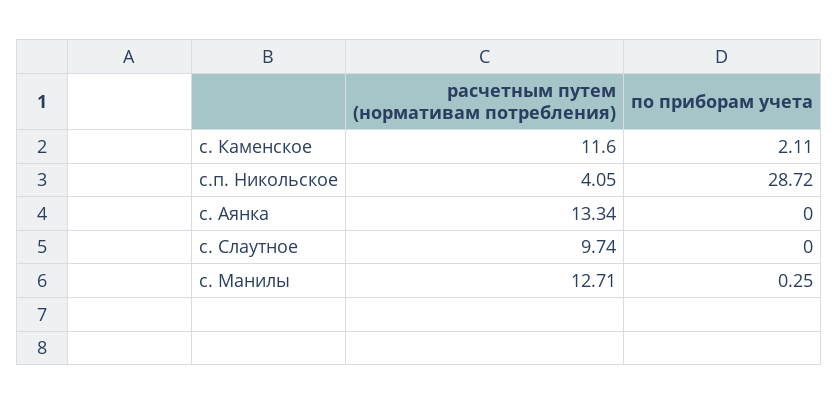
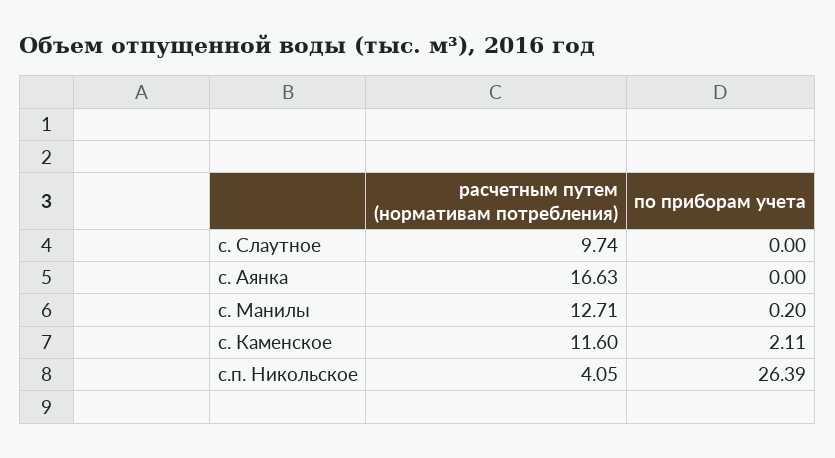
  {
    "расчетным путем (нормативам потребления)": {
      "с. Каменское": 11.6,
      "с.п. Никольское": 4.05,
-     "с. Аянка": 13.34,
+     "с. Аянка": 16.63,
      "с. Слаутное": 9.74,
      "с. Манилы": 12.71
    },
    "по приборам учета": {
      "с. Каменское": 2.11,
-     "с.п. Никольское": 28.72,
+     "с.п. Никольское": 26.39,
      "с. Аянка": 0,
      "с. Слаутное": 0,
-     "с. Манилы": 0.25
+     "с. Манилы": 0.2
    }
  }

